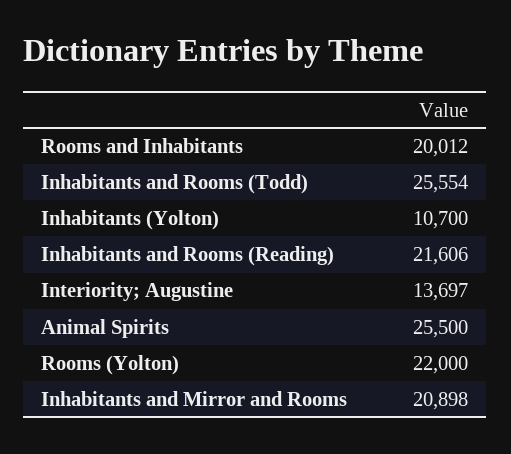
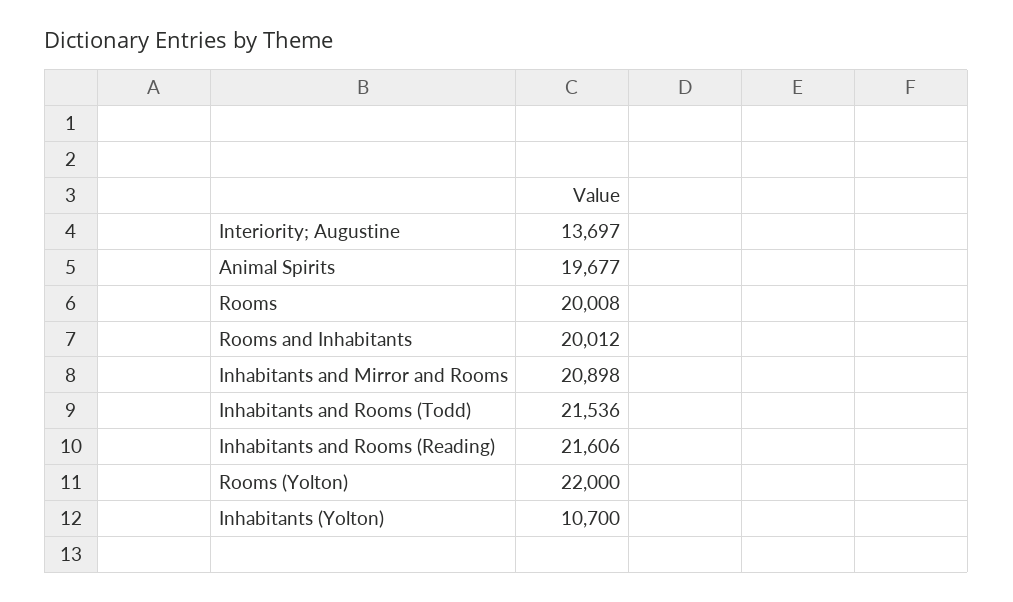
  {
    "Rooms and Inhabitants": 20012,
-   "Inhabitants and Rooms (Todd)": 25554,
+   "Inhabitants and Rooms (Todd)": 21536,
    "Inhabitants (Yolton)": 10700,
    "Inhabitants and Rooms (Reading)": 21606,
    "Interiority; Augustine": 13697,
-   "Animal Spirits": 25500,
+   "Animal Spirits": 19677,
    "Rooms (Yolton)": 22000,
-   "Inhabitants and Mirror and Rooms": 20898
+   "Inhabitants and Mirror and Rooms": 20898,
+   "Rooms": 20008
  }

